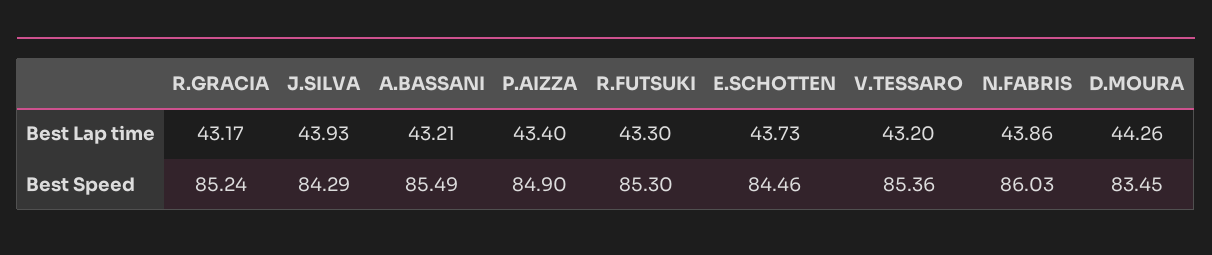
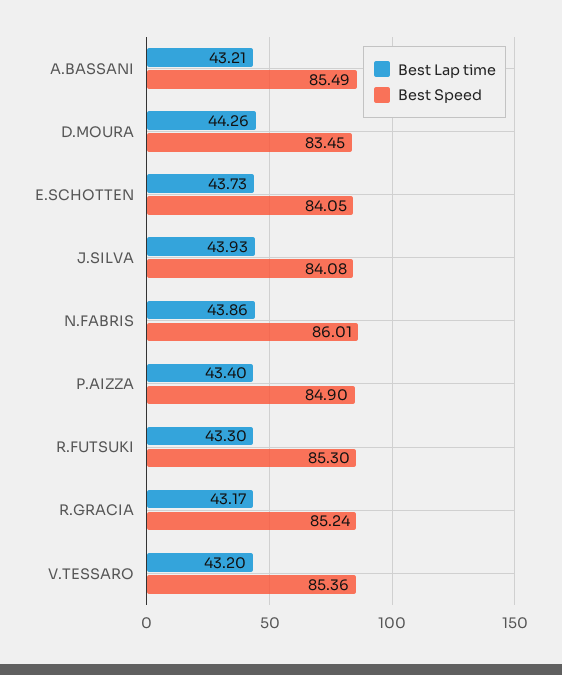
  {
    "Best Lap time": {
      "R.GRACIA": 43.17,
      "J.SILVA": 43.93,
      "A.BASSANI": 43.21,
      "P.AIZZA": 43.4,
      "R.FUTSUKI": 43.3,
      "E.SCHOTTEN": 43.73,
      "V.TESSARO": 43.2,
      "N.FABRIS": 43.86,
      "D.MOURA": 44.26
    },
    "Best Speed": {
      "R.GRACIA": 85.24,
-     "J.SILVA": 84.29,
+     "J.SILVA": 84.08,
      "A.BASSANI": 85.49,
      "P.AIZZA": 84.9,
      "R.FUTSUKI": 85.3,
-     "E.SCHOTTEN": 84.46,
+     "E.SCHOTTEN": 84.05,
      "V.TESSARO": 85.36,
-     "N.FABRIS": 86.03,
+     "N.FABRIS": 86.01,
      "D.MOURA": 83.45
    }
  }

